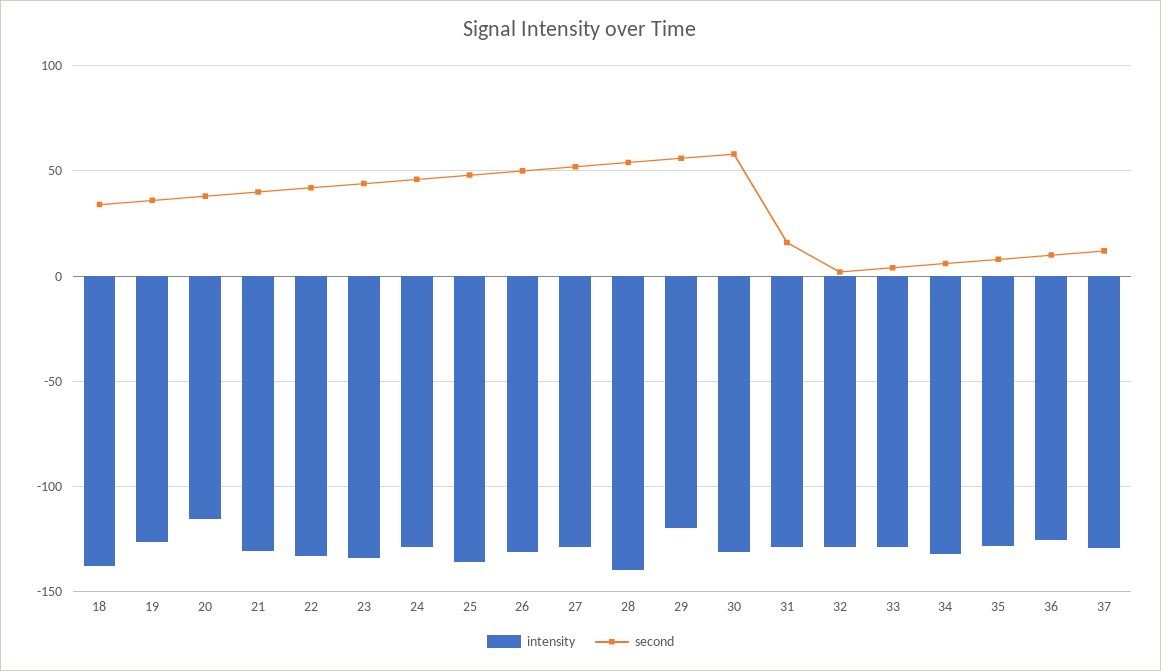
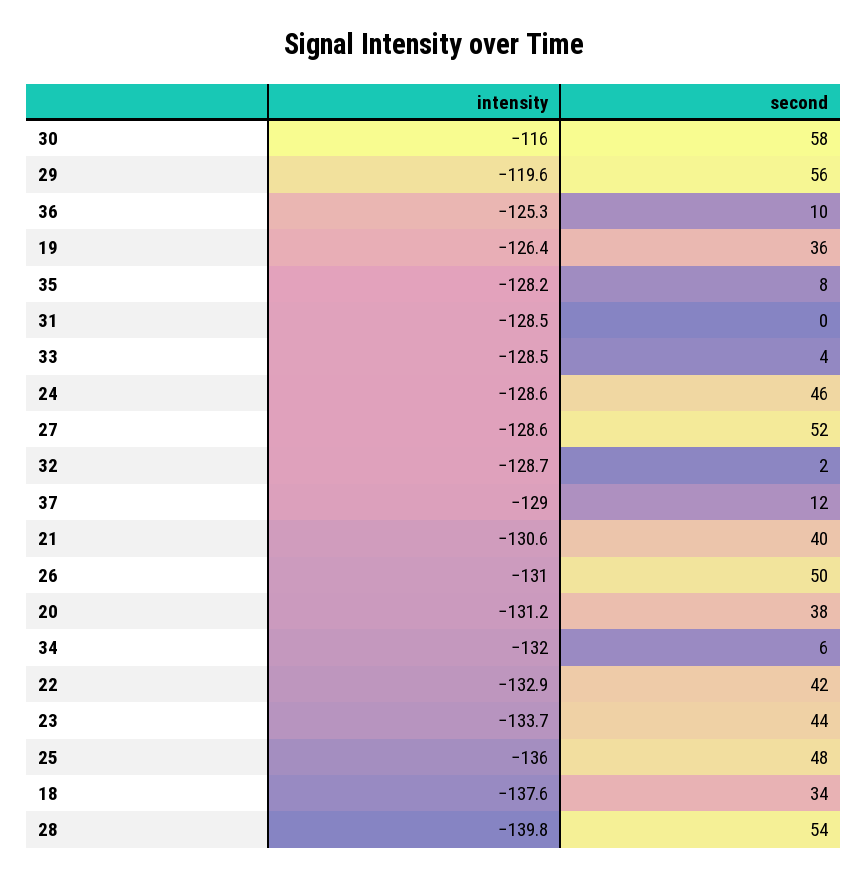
  {
    "intensity": {
      "18": -137.6,
      "19": -126.4,
-     "20": -115,
+     "20": -131.2,
      "21": -130.6,
      "22": -132.9,
      "23": -133.7,
      "24": -128.6,
      "25": -136,
      "26": -131,
      "27": -128.6,
      "28": -139.8,
      "29": -119.6,
-     "30": -130,
+     "30": -116,
      "31": -128.5,
      "32": -128.7,
      "33": -128.5,
      "34": -132,
      "35": -128.2,
      "36": -125.3,
      "37": -129
    },
    "second": {
      "18": 34,
      "19": 36,
      "20": 38,
      "21": 40,
      "22": 42,
      "23": 44,
      "24": 46,
      "25": 48,
      "26": 50,
      "27": 52,
      "28": 54,
      "29": 56,
      "30": 58,
-     "31": 15,
+     "31": 0,
      "32": 2,
      "33": 4,
      "34": 6,
      "35": 8,
      "36": 10,
      "37": 12
    }
  }

